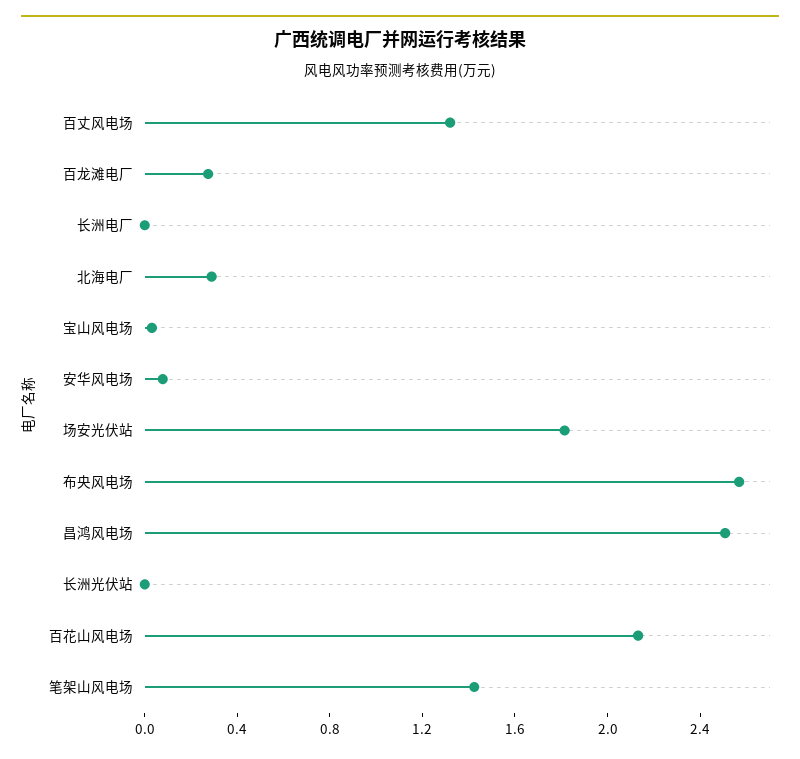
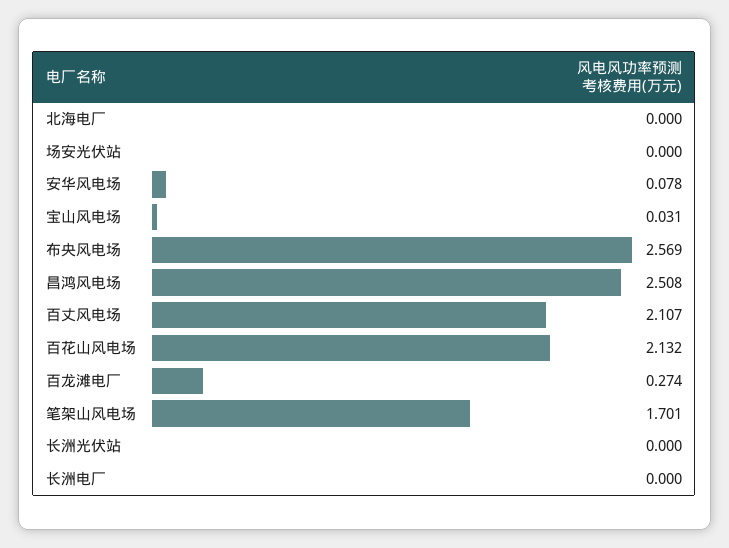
  {
-   "百丈风电场": 1.3,
+   "百丈风电场": 2.107,
    "百龙滩电厂": 0.274,
    "长洲电厂": 0,
-   "北海电厂": 0.3,
+   "北海电厂": 0,
    "宝山风电场": 0.031,
    "安华风电场": 0.078,
-   "场安光伏站": 1.8,
+   "场安光伏站": 0,
    "布央风电场": 2.569,
    "昌鸿风电场": 2.508,
    "长洲光伏站": 0,
    "百花山风电场": 2.132,
-   "笔架山风电场": 1.4
+   "笔架山风电场": 1.701
  }

